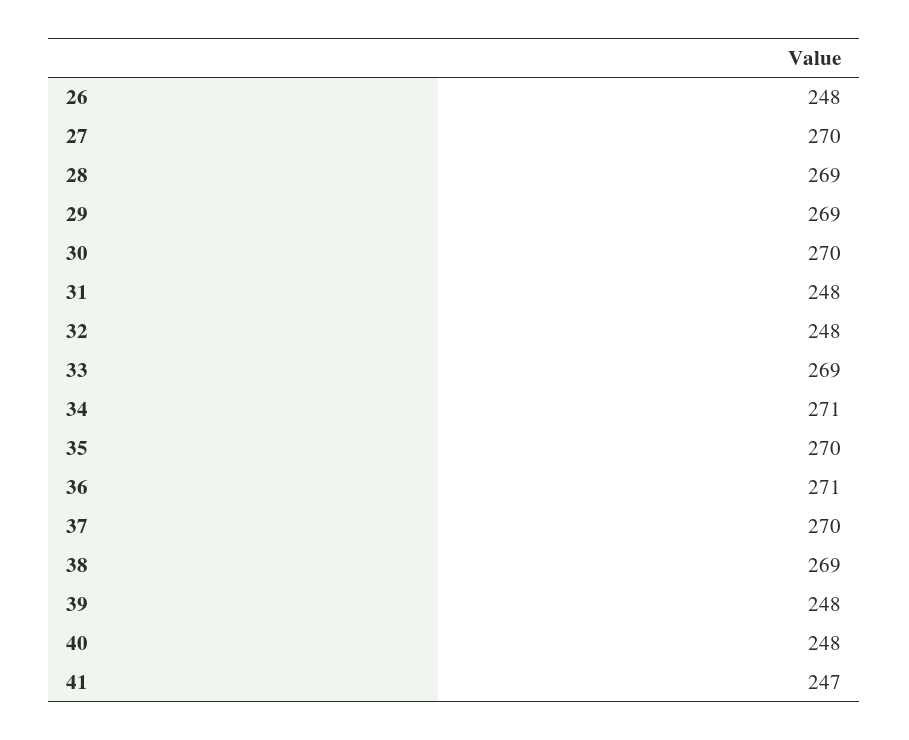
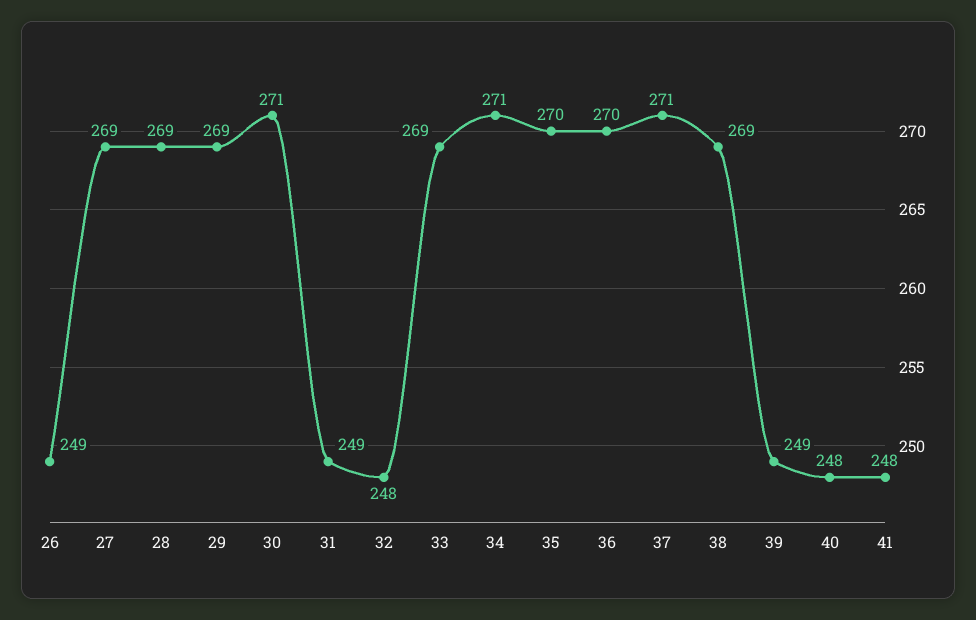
  {
-   "26": 248,
+   "26": 249,
-   "27": 270,
+   "27": 269,
    "28": 269,
    "29": 269,
-   "30": 270,
+   "30": 271,
-   "31": 248,
+   "31": 249,
    "32": 248,
    "33": 269,
    "34": 271,
    "35": 270,
-   "36": 271,
+   "36": 270,
-   "37": 270,
+   "37": 271,
    "38": 269,
-   "39": 248,
+   "39": 249,
    "40": 248,
-   "41": 247
+   "41": 248
  }

